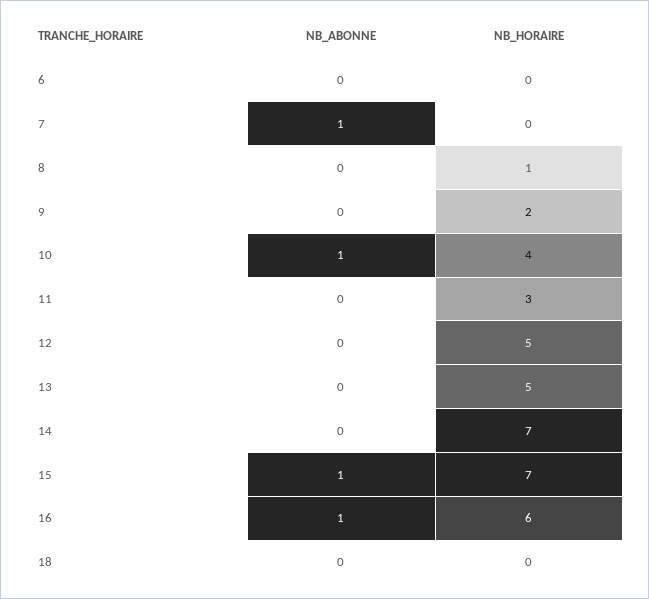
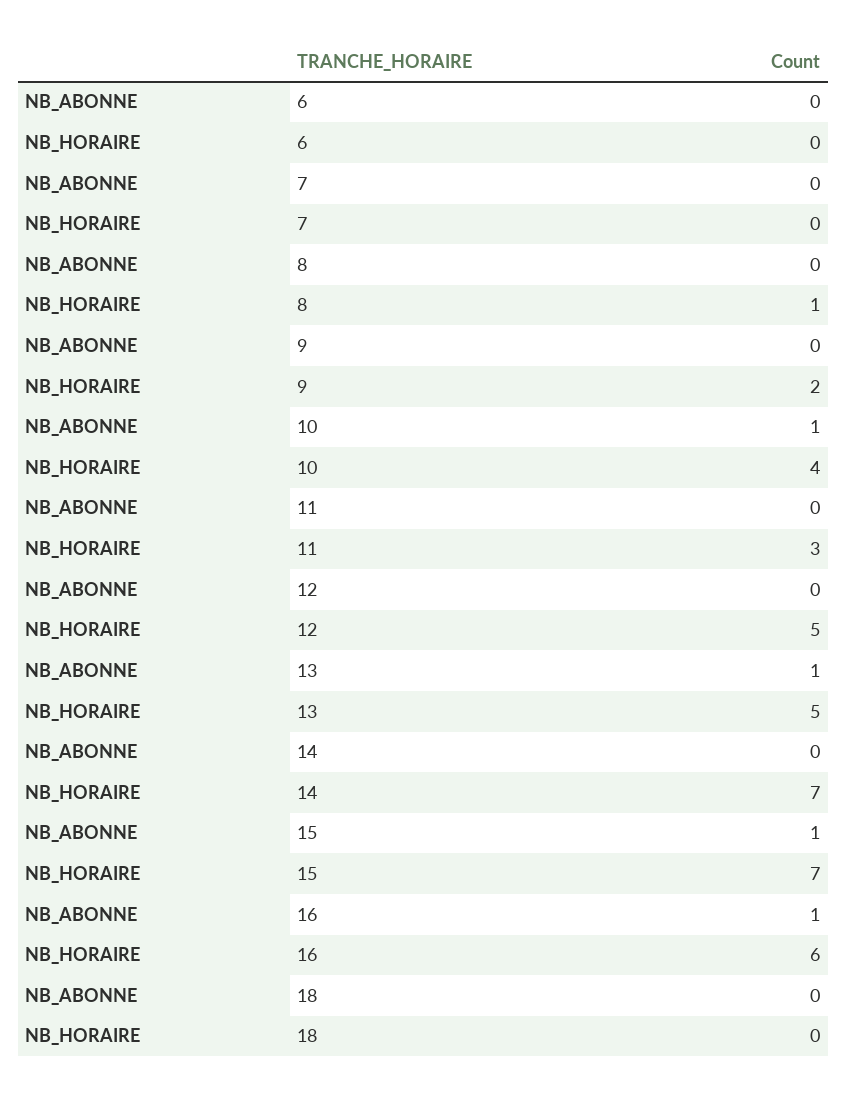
  {
    "NB_ABONNE": {
      "6": 0,
-     "7": 1,
+     "7": 0,
      "8": 0,
      "9": 0,
      "10": 1,
      "11": 0,
      "12": 0,
-     "13": 0,
+     "13": 1,
      "14": 0,
      "15": 1,
      "16": 1,
      "18": 0
    },
    "NB_HORAIRE": {
      "6": 0,
      "7": 0,
      "8": 1,
      "9": 2,
      "10": 4,
      "11": 3,
      "12": 5,
      "13": 5,
      "14": 7,
      "15": 7,
      "16": 6,
      "18": 0
    }
  }

